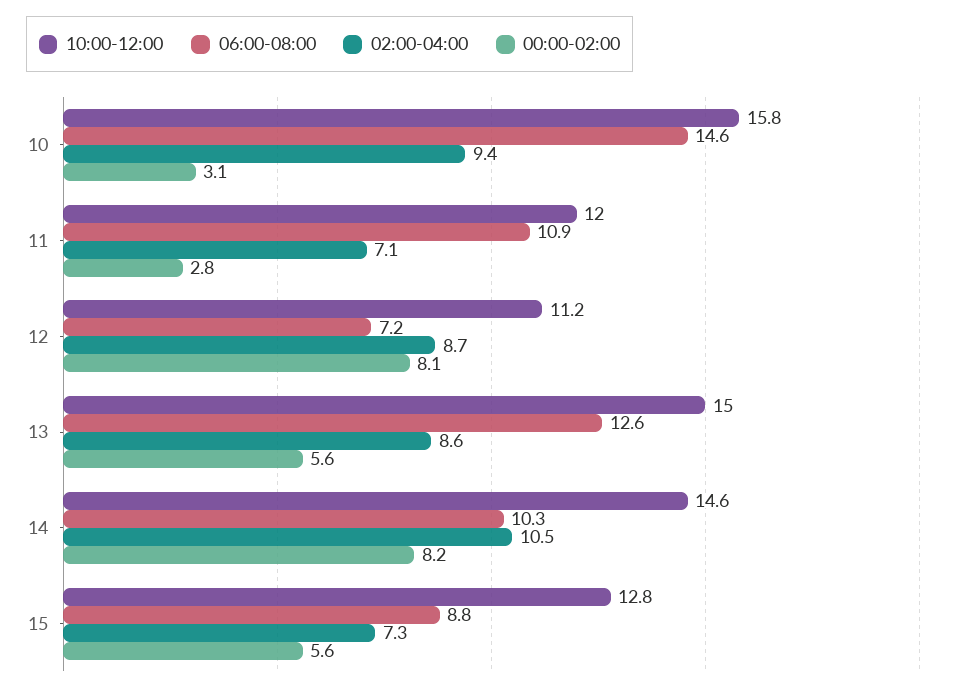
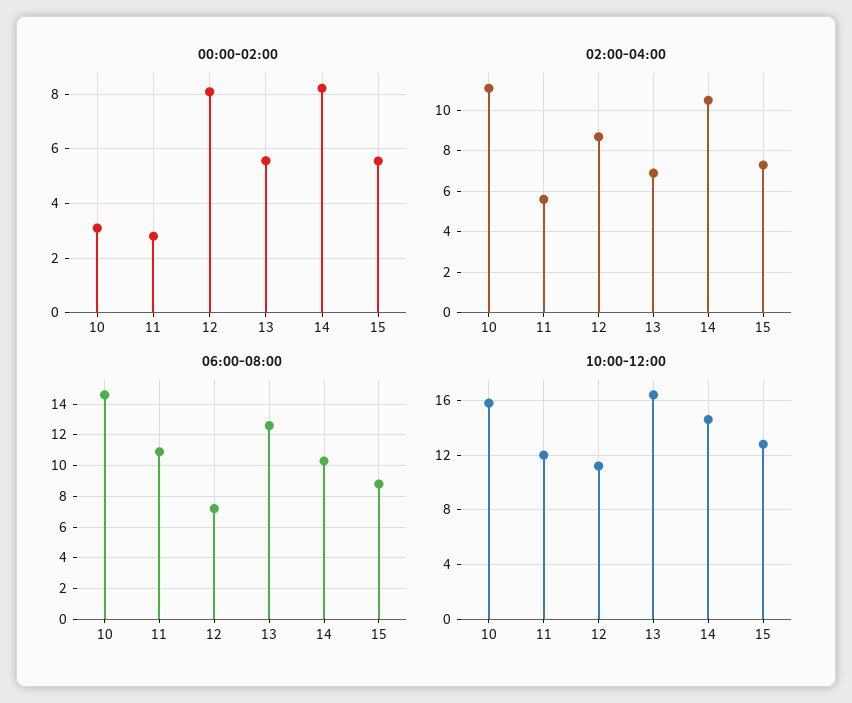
  {
    "10:00-12:00": {
      "10": 15.8,
      "11": 12,
      "12": 11.2,
-     "13": 15,
+     "13": 16.5,
      "14": 14.6,
      "15": 12.8
    },
    "06:00-08:00": {
      "10": 14.6,
      "11": 10.9,
      "12": 7.2,
      "13": 12.6,
      "14": 10.3,
      "15": 8.8
    },
    "02:00-04:00": {
-     "10": 9.4,
+     "10": 11,
-     "11": 7.1,
+     "11": 5.5,
      "12": 8.7,
-     "13": 8.6,
+     "13": 7,
      "14": 10.5,
      "15": 7.3
    },
    "00:00-02:00": {
      "10": 3.1,
      "11": 2.8,
      "12": 8.1,
      "13": 5.6,
      "14": 8.2,
      "15": 5.6
    }
  }

